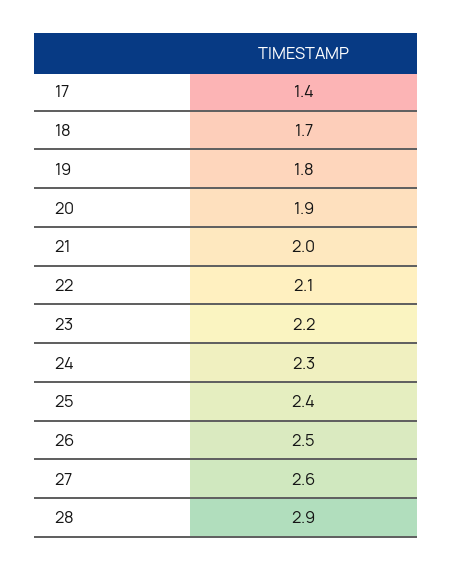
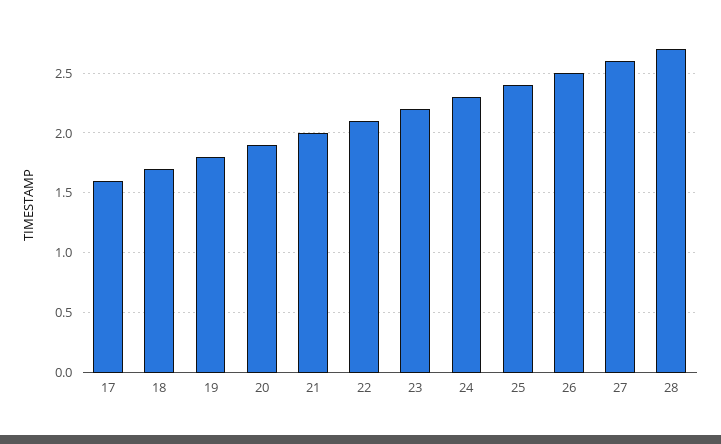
  {
-   "17": 1.4,
+   "17": 1.6,
    "18": 1.7,
    "19": 1.8,
    "20": 1.9,
    "21": 2,
    "22": 2.1,
    "23": 2.2,
    "24": 2.3,
    "25": 2.4,
    "26": 2.5,
    "27": 2.6,
-   "28": 2.9
+   "28": 2.7
  }

